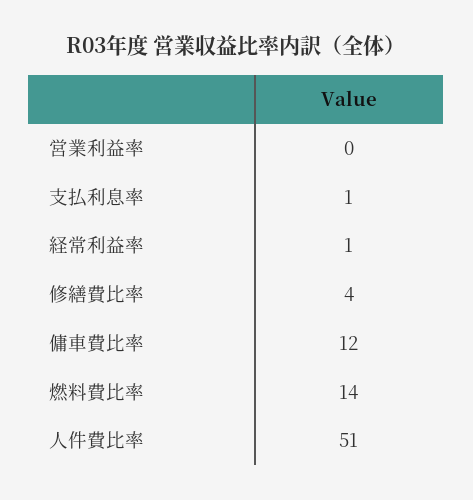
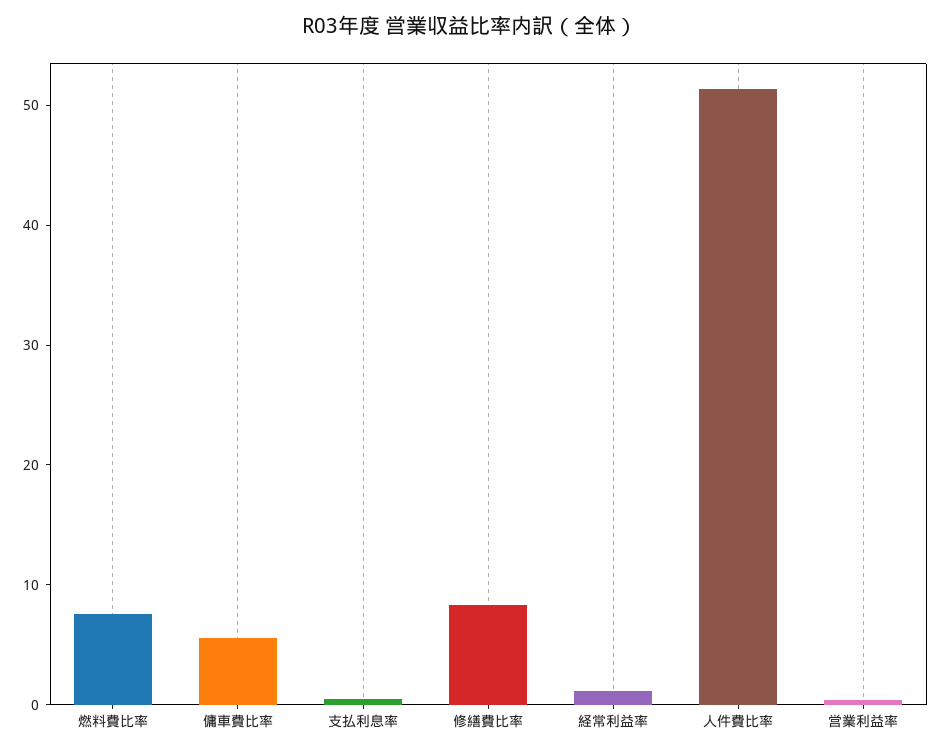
  {
    "営業利益率": 0,
    "支払利息率": 1,
    "経常利益率": 1,
-   "修繕費比率": 4,
+   "修繕費比率": 8,
-   "傭車費比率": 12,
+   "傭車費比率": 6,
-   "燃料費比率": 14,
+   "燃料費比率": 8,
    "人件費比率": 51
  }

